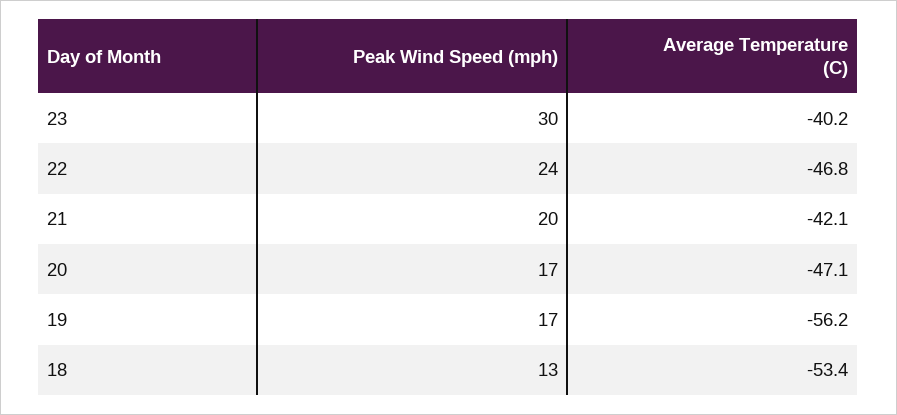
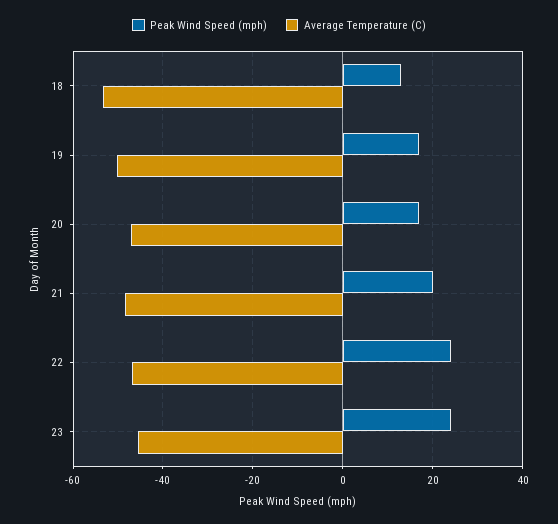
  {
    "Peak Wind Speed (mph)": {
-     "23": 30,
+     "23": 24,
      "22": 24,
      "21": 20,
      "20": 17,
      "19": 17,
      "18": 13
    },
    "Average Temperature (C)": {
-     "23": -40.2,
+     "23": -46,
      "22": -46.8,
-     "21": -42.1,
+     "21": -48,
      "20": -47.1,
-     "19": -56.2,
+     "19": -50,
      "18": -53.4
    }
  }

